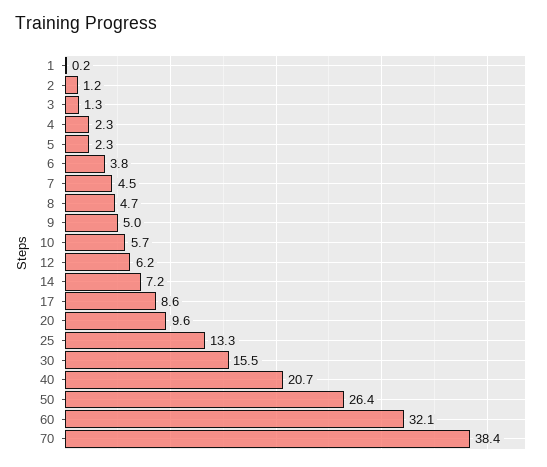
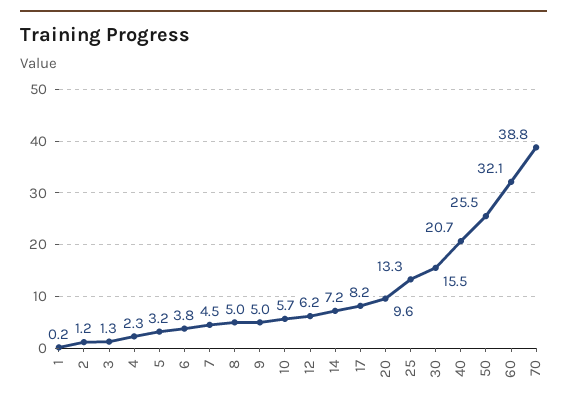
  {
    "1": 0.2,
    "2": 1.2,
    "3": 1.3,
    "4": 2.3,
-   "5": 2.3,
+   "5": 3.2,
    "6": 3.8,
    "7": 4.5,
-   "8": 4.7,
+   "8": 5,
    "9": 5,
    "10": 5.7,
    "12": 6.2,
    "14": 7.2,
-   "17": 8.6,
+   "17": 8.2,
    "20": 9.6,
    "25": 13.3,
    "30": 15.5,
    "40": 20.7,
-   "50": 26.4,
+   "50": 25.5,
    "60": 32.1,
-   "70": 38.4
+   "70": 38.8
  }

